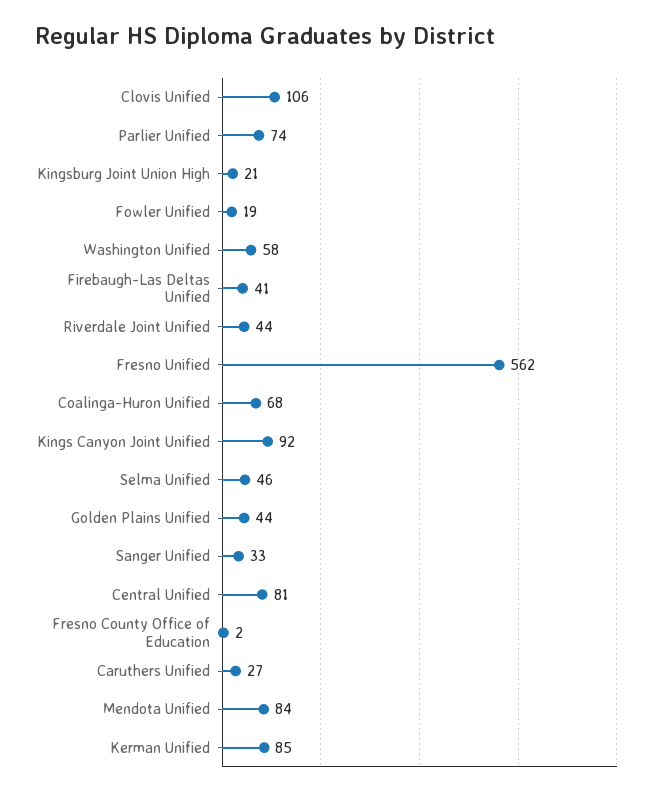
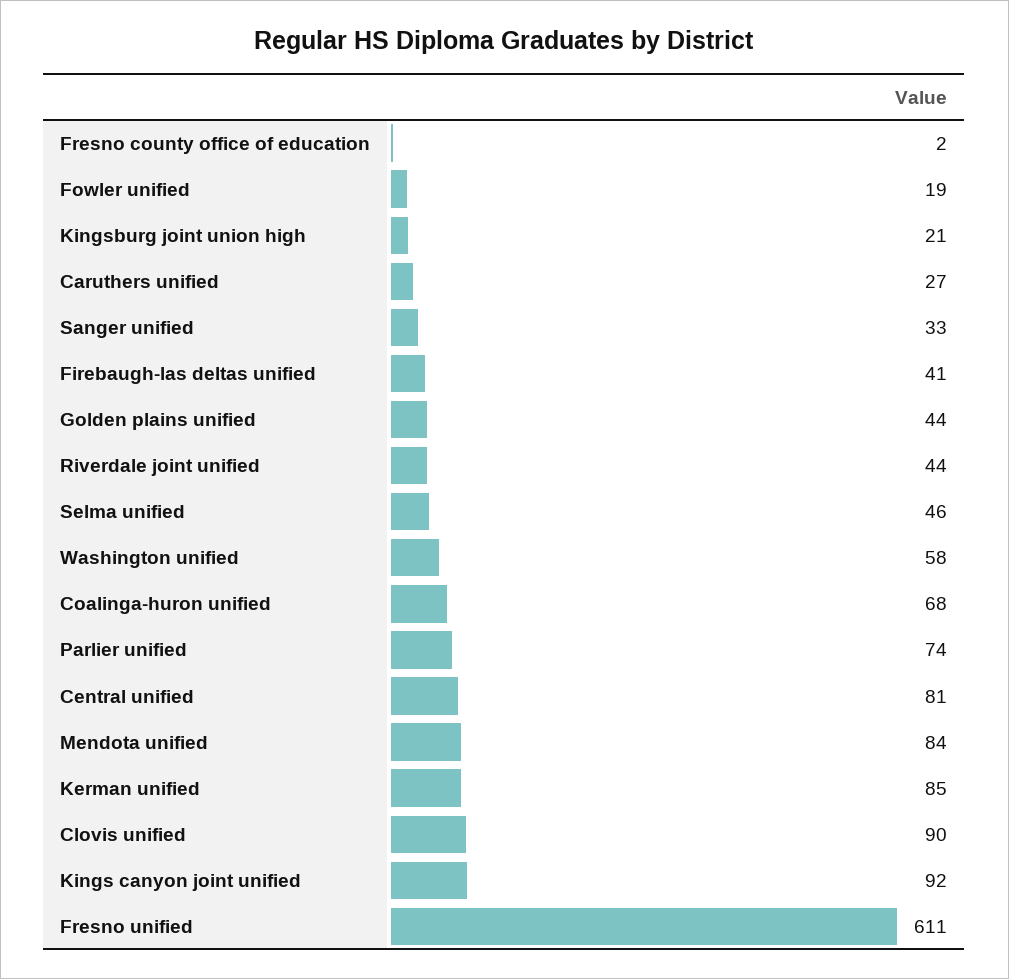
  {
-   "Clovis Unified": 106,
+   "Clovis Unified": 90,
    "Parlier Unified": 74,
    "Kingsburg Joint Union High": 21,
    "Fowler Unified": 19,
    "Washington Unified": 58,
    "Firebaugh-Las Deltas Unified": 41,
    "Riverdale Joint Unified": 44,
-   "Fresno Unified": 562,
+   "Fresno Unified": 611,
    "Coalinga-Huron Unified": 68,
    "Kings Canyon Joint Unified": 92,
    "Selma Unified": 46,
    "Golden Plains Unified": 44,
    "Sanger Unified": 33,
    "Central Unified": 81,
    "Fresno County Office of Education": 2,
    "Caruthers Unified": 27,
    "Mendota Unified": 84,
    "Kerman Unified": 85
  }

